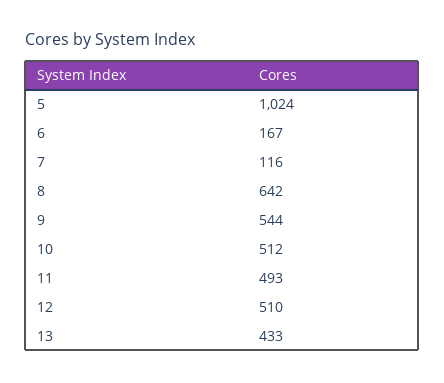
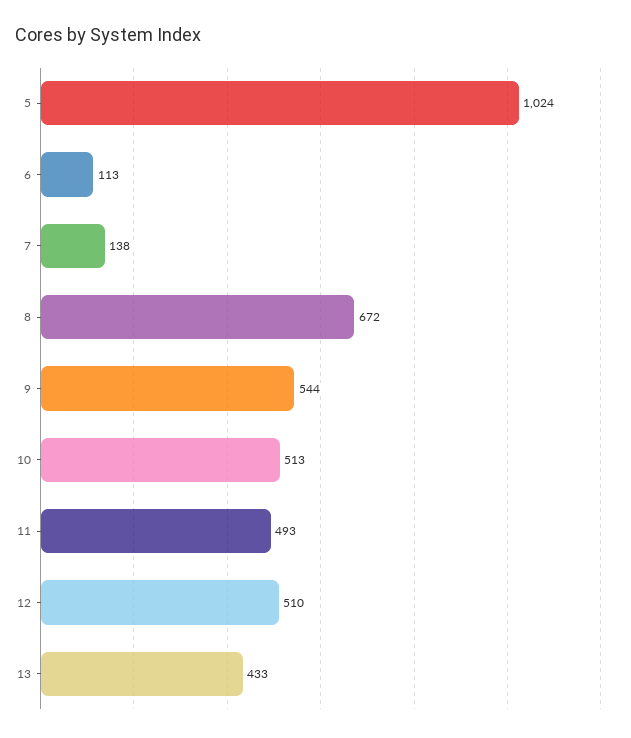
  {
    "5": 1024,
-   "6": 167,
+   "6": 113,
-   "7": 116,
+   "7": 138,
-   "8": 642,
+   "8": 672,
    "9": 544,
-   "10": 512,
+   "10": 513,
    "11": 493,
    "12": 510,
    "13": 433
  }

